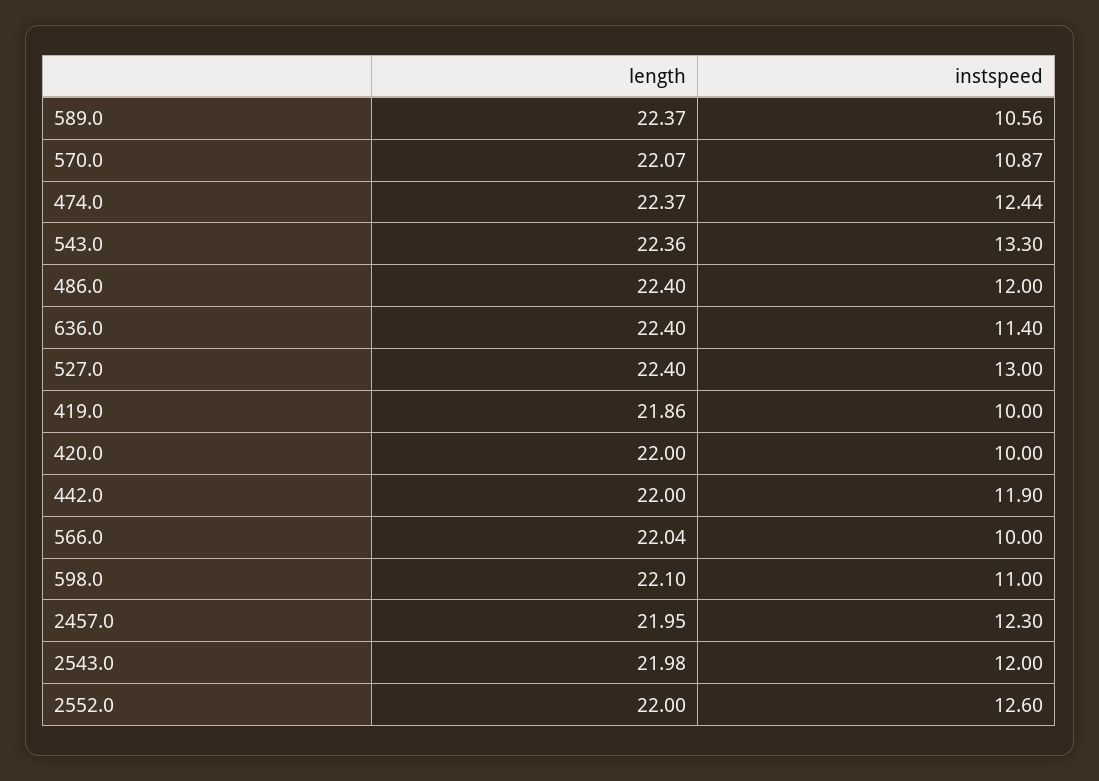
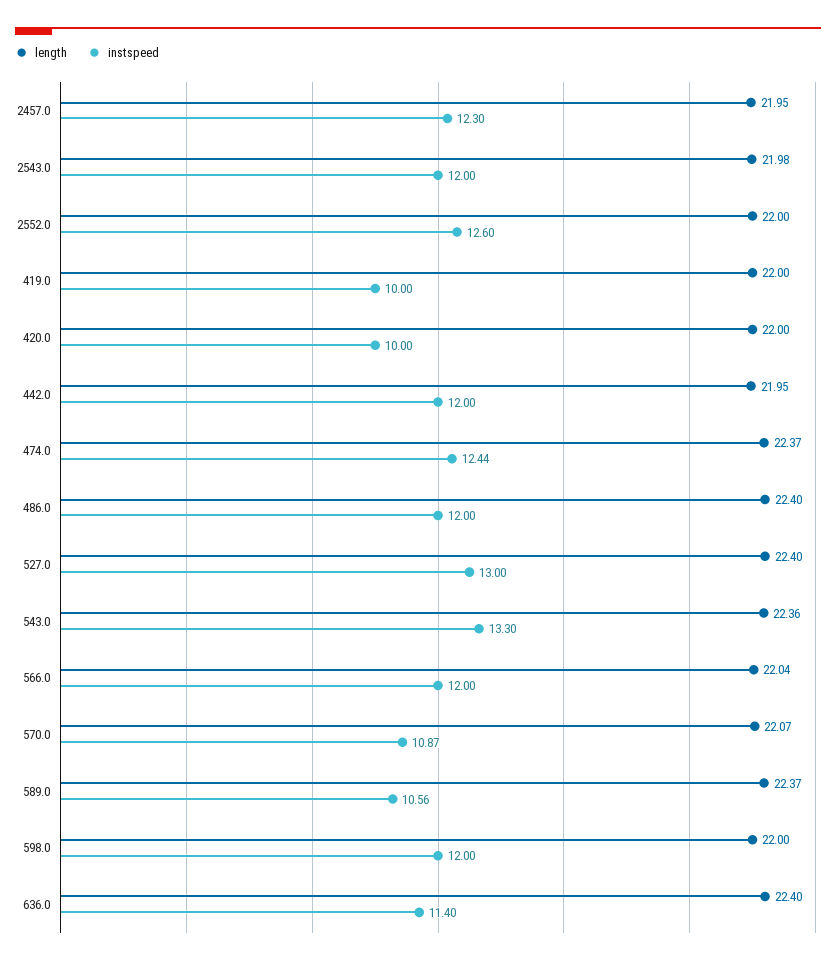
  {
    "length": {
      "589.0": 22.37,
      "570.0": 22.07,
      "474.0": 22.37,
      "543.0": 22.36,
      "486.0": 22.4,
      "636.0": 22.4,
      "527.0": 22.4,
-     "419.0": 21.86,
+     "419.0": 22,
      "420.0": 22,
-     "442.0": 22,
+     "442.0": 21.95,
      "566.0": 22.04,
-     "598.0": 22.1,
+     "598.0": 22,
      "2457.0": 21.95,
      "2543.0": 21.98,
      "2552.0": 22
    },
    "instspeed": {
      "589.0": 10.56,
      "570.0": 10.87,
      "474.0": 12.44,
      "543.0": 13.3,
      "486.0": 12,
      "636.0": 11.4,
      "527.0": 13,
      "419.0": 10,
      "420.0": 10,
-     "442.0": 11.9,
+     "442.0": 12,
-     "566.0": 10,
+     "566.0": 12,
-     "598.0": 11,
+     "598.0": 12,
      "2457.0": 12.3,
      "2543.0": 12,
      "2552.0": 12.6
    }
  }

